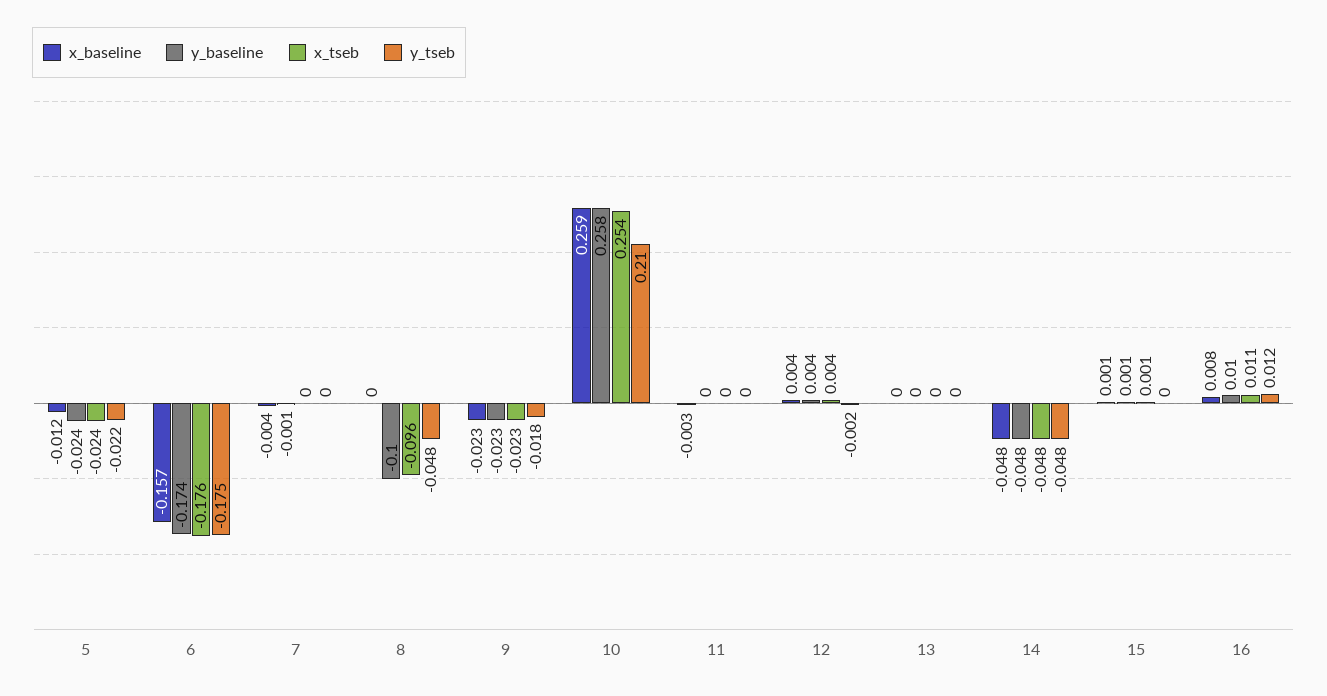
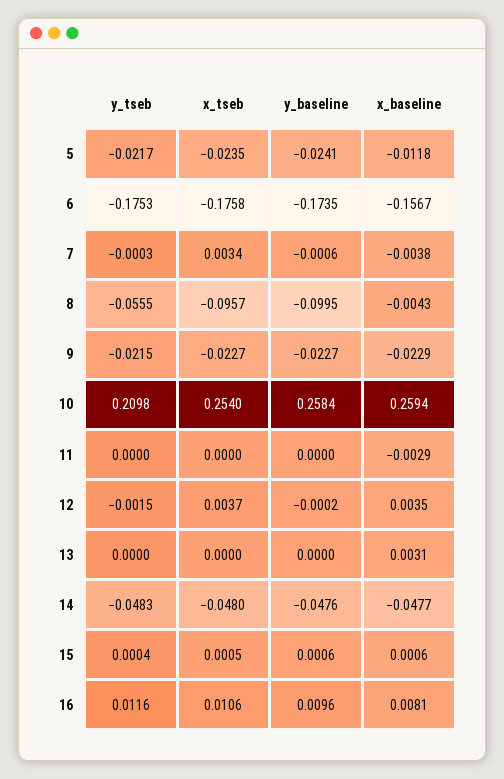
  {
    "x_baseline": {
      "5": -0.0118,
      "6": -0.1567,
      "7": -0.0038,
-     "8": 0,
+     "8": -0.0043,
      "9": -0.0229,
      "10": 0.2594,
      "11": -0.0029,
      "12": 0.0035,
-     "13": 0,
+     "13": 0.0031,
      "14": -0.0477,
      "15": 0.0006,
      "16": 0.0081
    },
    "y_baseline": {
      "5": -0.0241,
      "6": -0.1735,
      "7": -0.0006,
      "8": -0.0995,
      "9": -0.0227,
      "10": 0.2584,
      "11": 0,
-     "12": 0.004,
+     "12": -0.0002,
      "13": 0,
      "14": -0.0476,
      "15": 0.0006,
      "16": 0.0096
    },
    "x_tseb": {
      "5": -0.0235,
      "6": -0.1758,
-     "7": 0,
+     "7": 0.0034,
      "8": -0.0957,
      "9": -0.0227,
      "10": 0.254,
      "11": 0,
      "12": 0.0037,
      "13": 0,
      "14": -0.048,
      "15": 0.0005,
      "16": 0.0106
    },
    "y_tseb": {
      "5": -0.0217,
      "6": -0.1753,
      "7": -0.0003,
-     "8": -0.048,
+     "8": -0.0555,
-     "9": -0.018,
+     "9": -0.0215,
      "10": 0.2098,
      "11": 0,
      "12": -0.0015,
      "13": 0,
      "14": -0.0483,
      "15": 0.0004,
      "16": 0.0116
    }
  }

